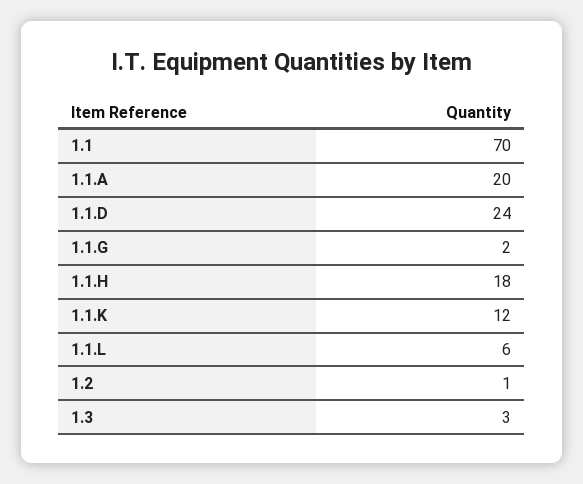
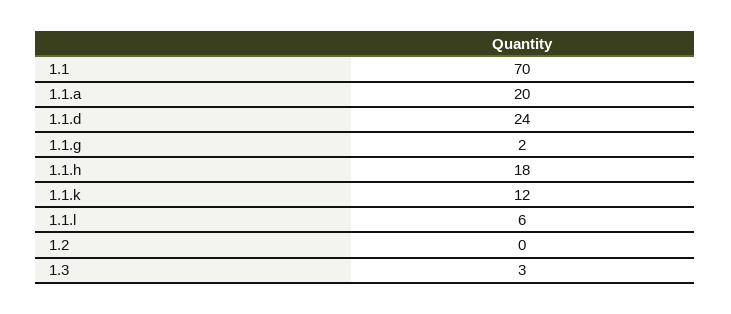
  {
    "1.1": 70,
    "1.1.A": 20,
    "1.1.D": 24,
    "1.1.G": 2,
    "1.1.H": 18,
    "1.1.K": 12,
    "1.1.L": 6,
-   "1.2": 1,
+   "1.2": 0,
    "1.3": 3
  }

